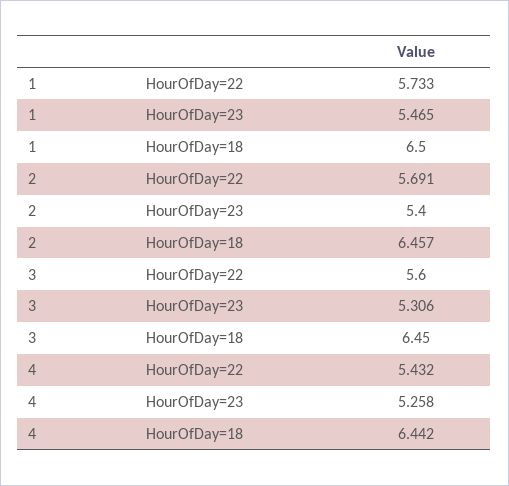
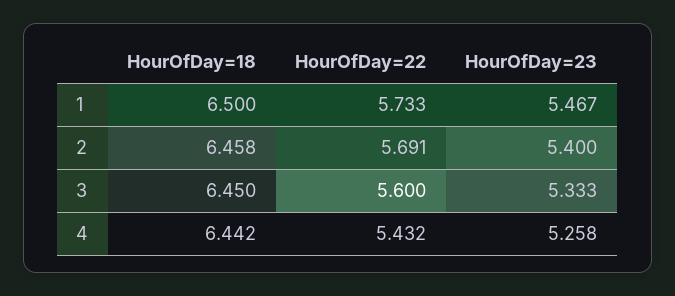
  {
    "1": {
      "HourOfDay=22": 5.733,
-     "HourOfDay=23": 5.465,
+     "HourOfDay=23": 5.467,
      "HourOfDay=18": 6.5
    },
    "2": {
      "HourOfDay=22": 5.691,
      "HourOfDay=23": 5.4,
-     "HourOfDay=18": 6.457
+     "HourOfDay=18": 6.458
    },
    "3": {
      "HourOfDay=22": 5.6,
-     "HourOfDay=23": 5.306,
+     "HourOfDay=23": 5.333,
      "HourOfDay=18": 6.45
    },
    "4": {
      "HourOfDay=22": 5.432,
      "HourOfDay=23": 5.258,
      "HourOfDay=18": 6.442
    }
  }

